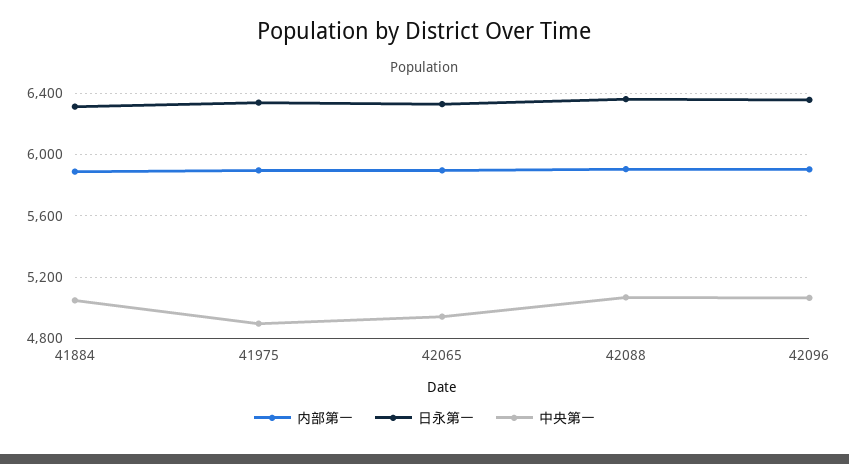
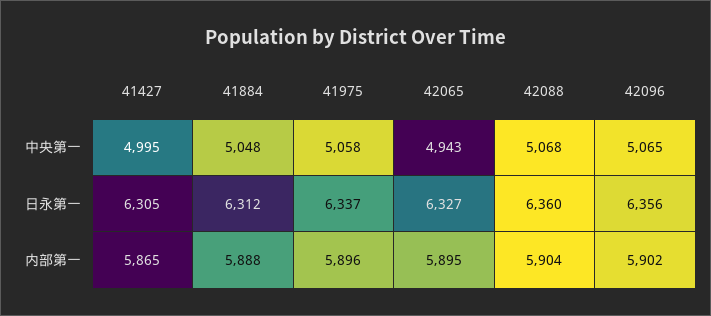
  {
    "内部第一": {
      "41884": 5888,
      "41975": 5896,
      "42065": 5895,
      "42088": 5904,
-     "42096": 5902
+     "42096": 5902,
+     "41427": 5865
    },
    "日永第一": {
      "41884": 6312,
      "41975": 6337,
      "42065": 6327,
      "42088": 6360,
-     "42096": 6356
+     "42096": 6356,
+     "41427": 6305
    },
    "中央第一": {
      "41884": 5048,
-     "41975": 4900,
+     "41975": 5058,
      "42065": 4943,
      "42088": 5068,
-     "42096": 5065
+     "42096": 5065,
+     "41427": 4995
    }
  }

